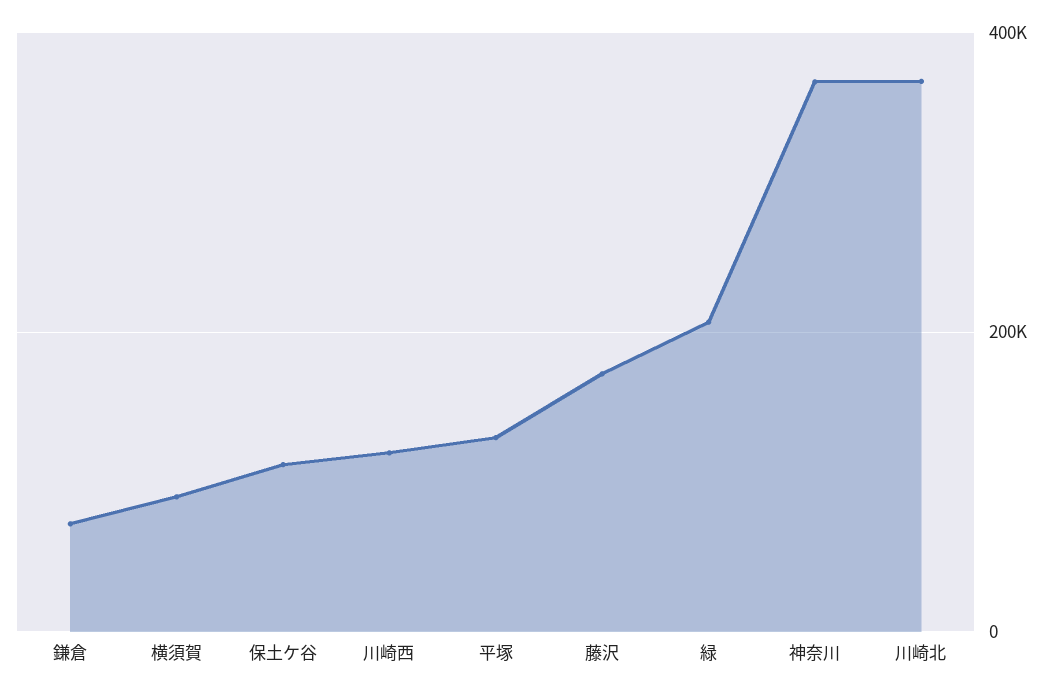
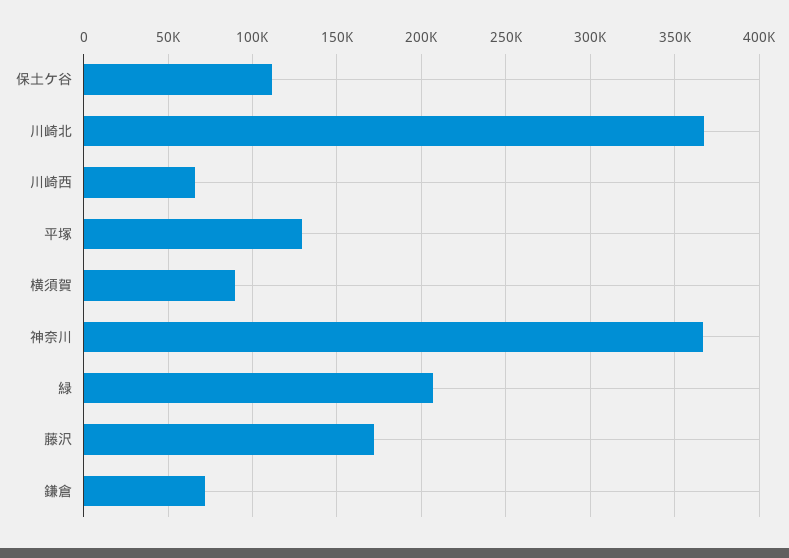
  {
    "鎌倉": 70000,
    "横須賀": 90000,
    "保土ケ谷": 110000,
-   "川崎西": 120000,
+   "川崎西": 65000,
    "平塚": 130000,
    "藤沢": 170000,
    "緑": 205000,
    "神奈川": 365000,
    "川崎北": 365000
  }

